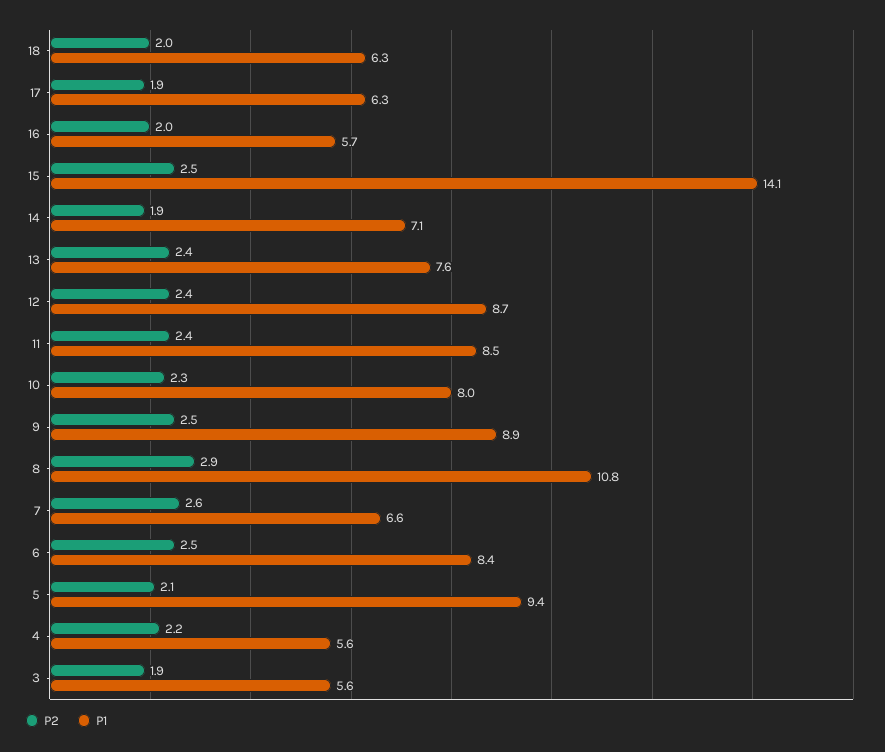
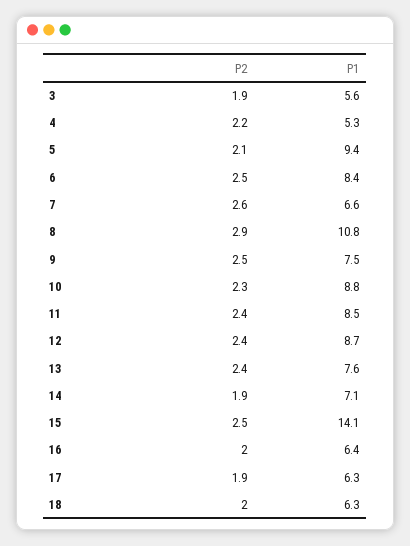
  {
    "P2": {
      "18": 2,
      "17": 1.9,
      "16": 2,
      "15": 2.5,
      "14": 1.9,
      "13": 2.4,
      "12": 2.4,
      "11": 2.4,
      "10": 2.3,
      "9": 2.5,
      "8": 2.9,
      "7": 2.6,
      "6": 2.5,
      "5": 2.1,
      "4": 2.2,
      "3": 1.9
    },
    "P1": {
      "18": 6.3,
      "17": 6.3,
-     "16": 5.7,
+     "16": 6.4,
      "15": 14.1,
      "14": 7.1,
      "13": 7.6,
      "12": 8.7,
      "11": 8.5,
-     "10": 8,
+     "10": 8.8,
-     "9": 8.9,
+     "9": 7.5,
      "8": 10.8,
      "7": 6.6,
      "6": 8.4,
      "5": 9.4,
-     "4": 5.6,
+     "4": 5.3,
      "3": 5.6
    }
  }

